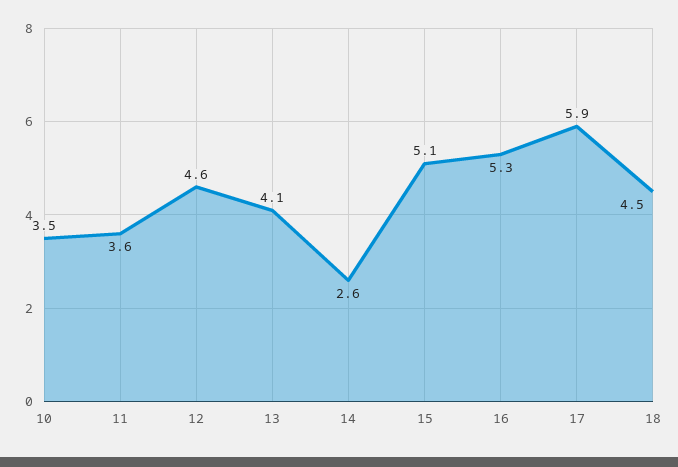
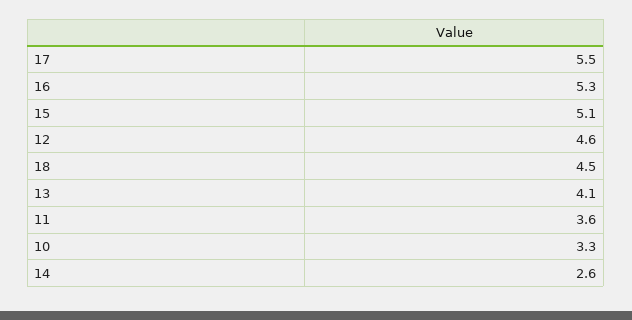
  {
-   "10": 3.5,
+   "10": 3.3,
    "11": 3.6,
    "12": 4.6,
    "13": 4.1,
    "14": 2.6,
    "15": 5.1,
    "16": 5.3,
-   "17": 5.9,
+   "17": 5.5,
    "18": 4.5
  }

